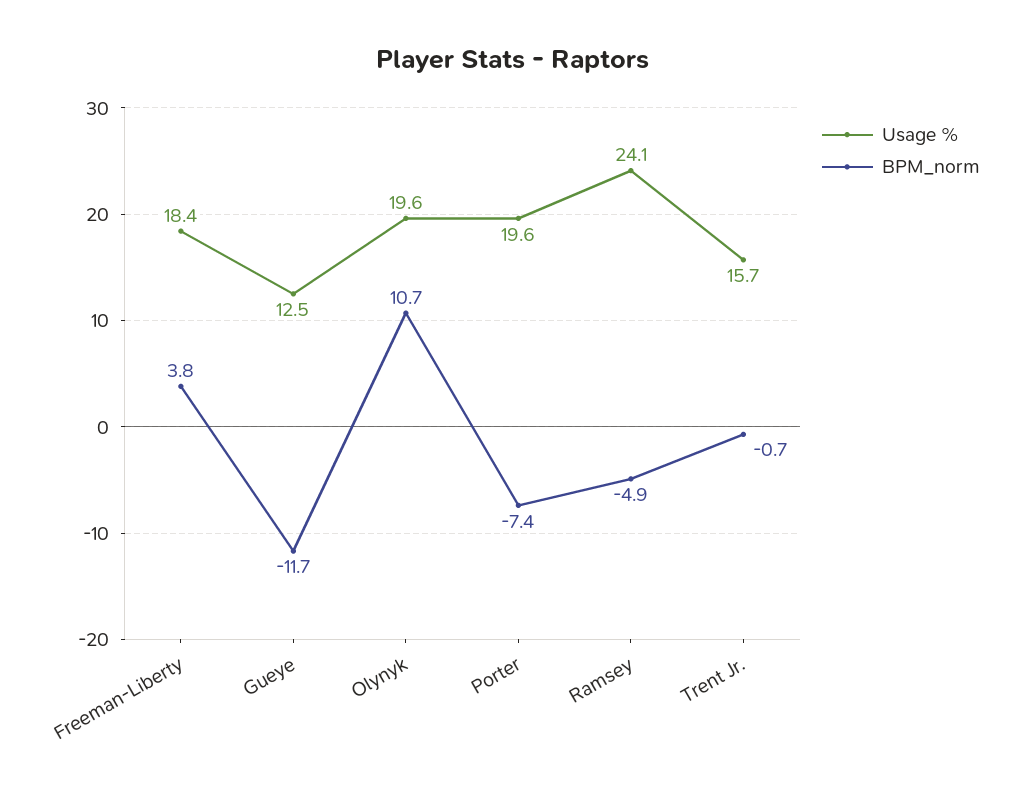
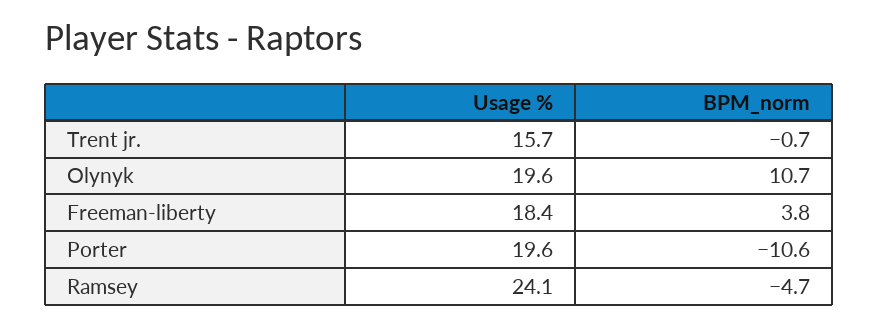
  {
    "Usage %": {
      "Freeman-Liberty": 18.4,
-     "Gueye": 12.5,
      "Olynyk": 19.6,
      "Porter": 19.6,
      "Ramsey": 24.1,
      "Trent Jr.": 15.7
    },
    "BPM_norm": {
      "Freeman-Liberty": 3.8,
-     "Gueye": -11.7,
      "Olynyk": 10.7,
-     "Porter": -7.4,
+     "Porter": -10.6,
-     "Ramsey": -4.9,
+     "Ramsey": -4.7,
      "Trent Jr.": -0.7
    }
  }

